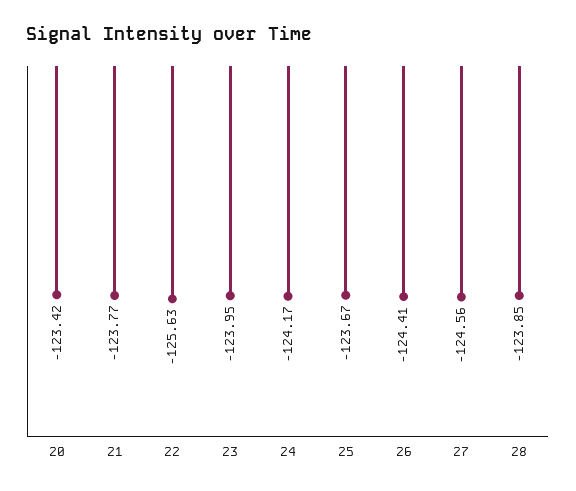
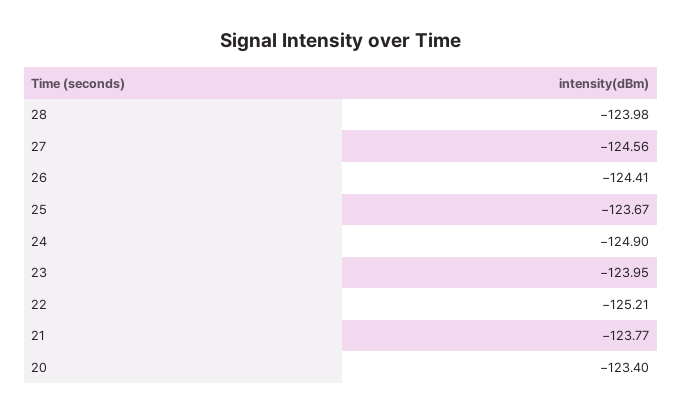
  {
-   "20": -123.42,
+   "20": -123.4,
    "21": -123.77,
-   "22": -125.63,
+   "22": -125.21,
    "23": -123.95,
-   "24": -124.17,
+   "24": -124.9,
    "25": -123.67,
    "26": -124.41,
    "27": -124.56,
-   "28": -123.85
+   "28": -123.98
  }

